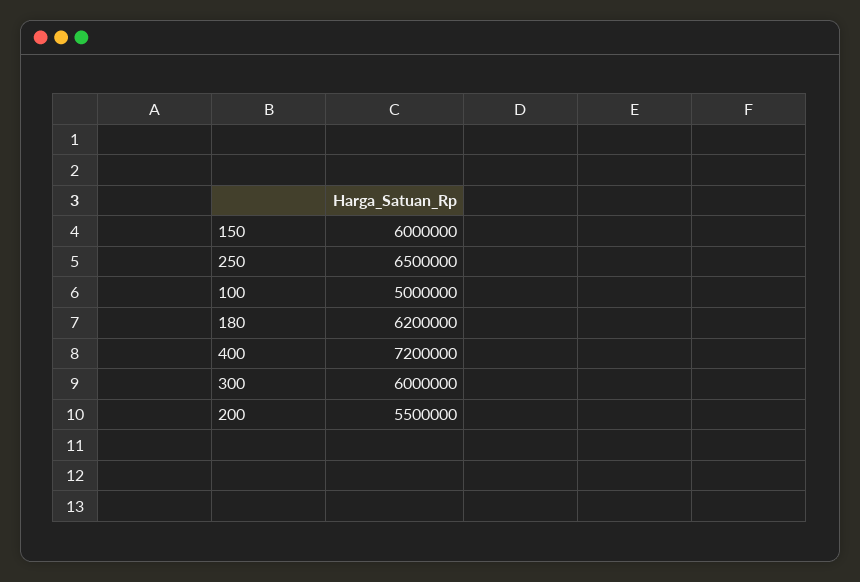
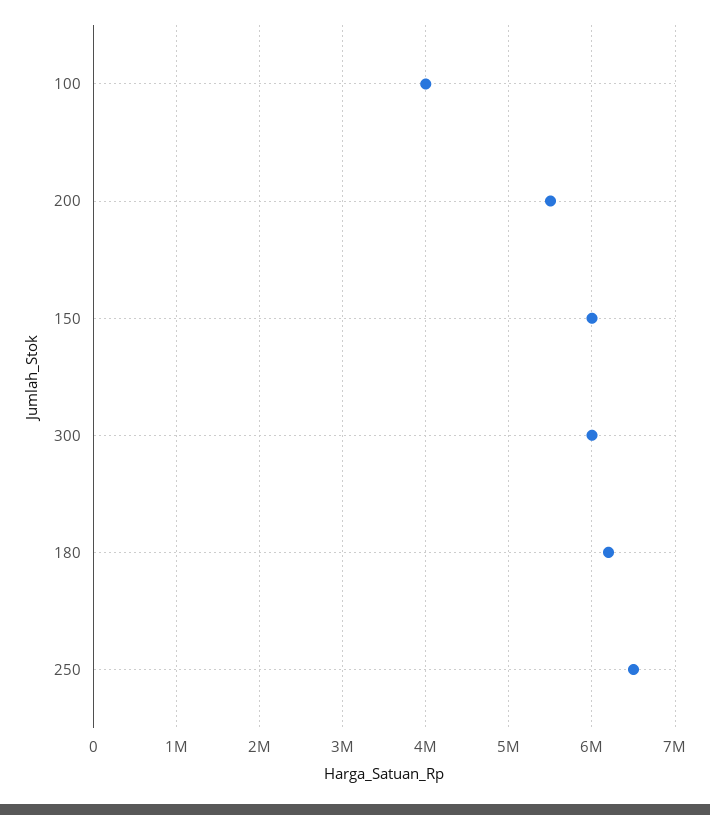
  {
    "150": 6000000,
    "250": 6500000,
-   "100": 5000000,
+   "100": 4000000,
    "180": 6200000,
-   "400": 7200000,
    "300": 6000000,
    "200": 5500000
  }

